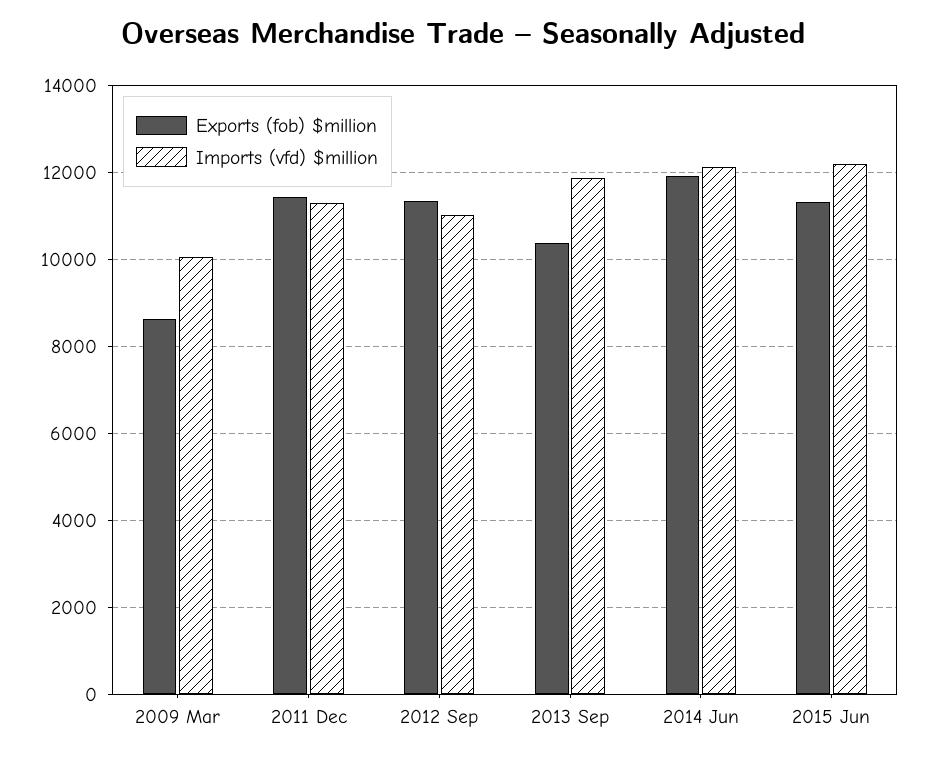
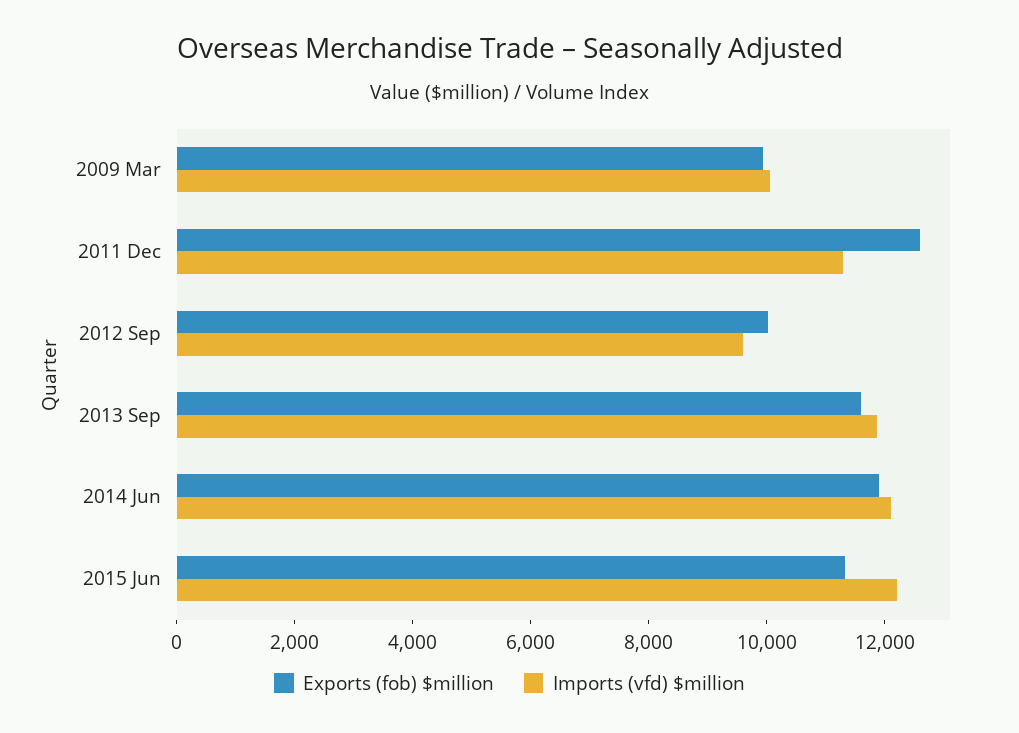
  {
    "Exports (fob) $million": {
-     "2009 Mar": 8600,
+     "2009 Mar": 10000,
-     "2011 Dec": 11400,
+     "2011 Dec": 12500,
-     "2012 Sep": 11400,
+     "2012 Sep": 10000,
-     "2013 Sep": 10400,
+     "2013 Sep": 11500,
      "2014 Jun": 12000,
      "2015 Jun": 11400
    },
    "Imports (vfd) $million": {
      "2009 Mar": 10000,
      "2011 Dec": 11200,
-     "2012 Sep": 11000,
+     "2012 Sep": 9500,
      "2013 Sep": 11800,
      "2014 Jun": 12200,
      "2015 Jun": 12200
    }
  }

